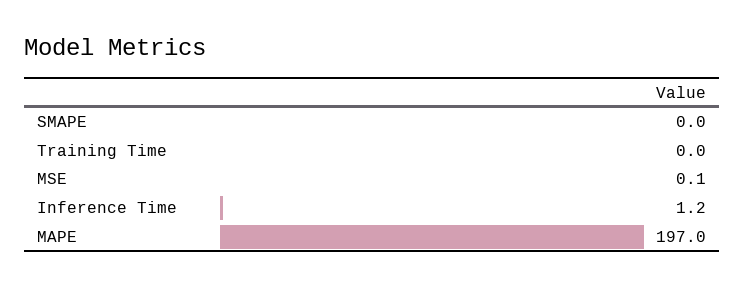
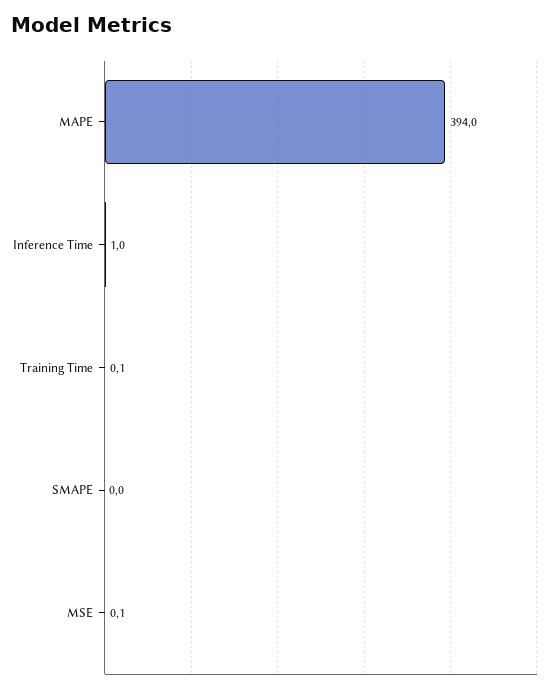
  {
    "SMAPE": 0,
-   "Training Time": 0,
+   "Training Time": 0.1,
    "MSE": 0.1,
-   "Inference Time": 1.2,
+   "Inference Time": 1,
-   "MAPE": 197
+   "MAPE": 394
  }

